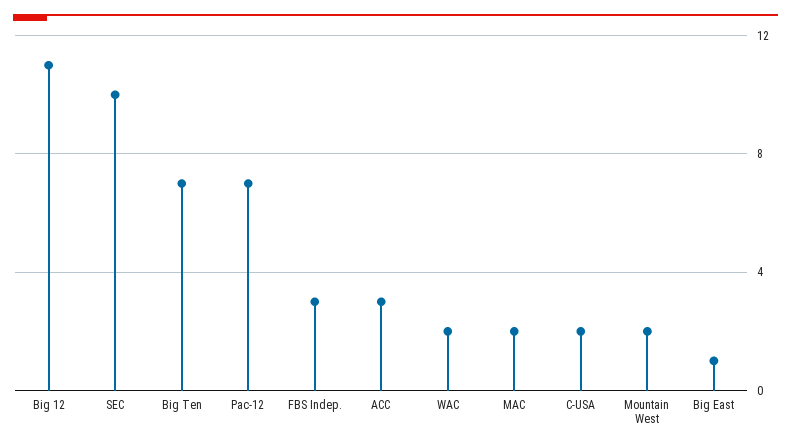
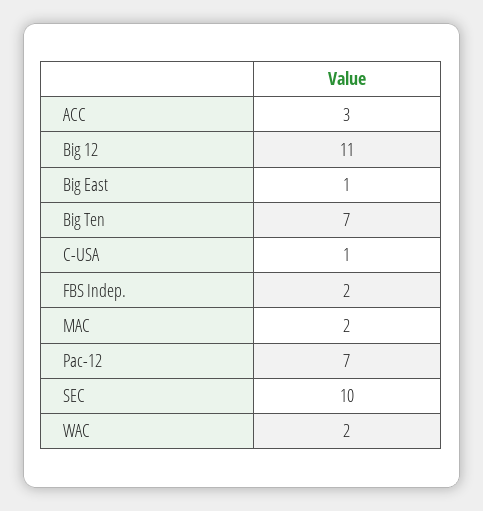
  {
    "Big 12": 11,
    "SEC": 10,
    "Big Ten": 7,
    "Pac-12": 7,
-   "FBS Indep.": 3,
+   "FBS Indep.": 2,
    "ACC": 3,
    "WAC": 2,
    "MAC": 2,
-   "C-USA": 2,
+   "C-USA": 1,
-   "Mountain West": 2,
    "Big East": 1
  }

